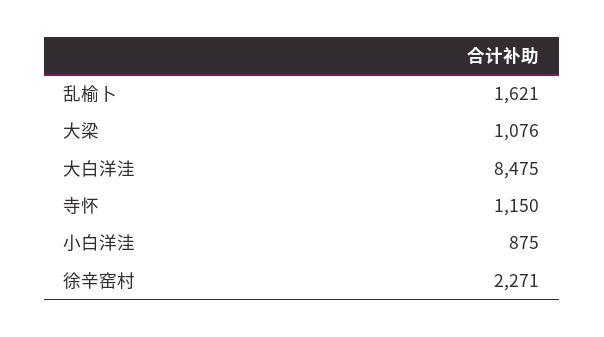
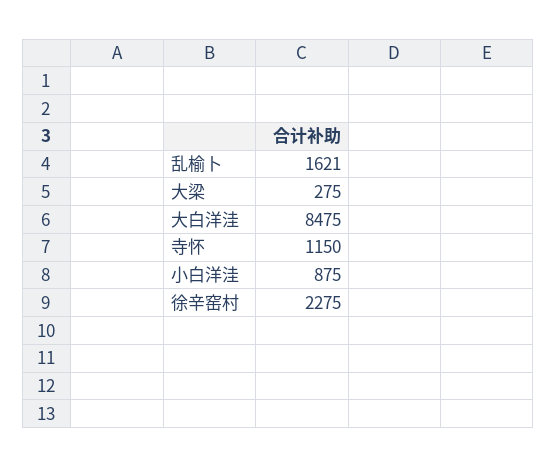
  {
    "乱榆卜": 1621,
-   "大梁": 1076,
+   "大梁": 275,
    "大白洋洼": 8475,
    "寺怀": 1150,
    "小白洋洼": 875,
-   "徐辛窑村": 2271
+   "徐辛窑村": 2275
  }

